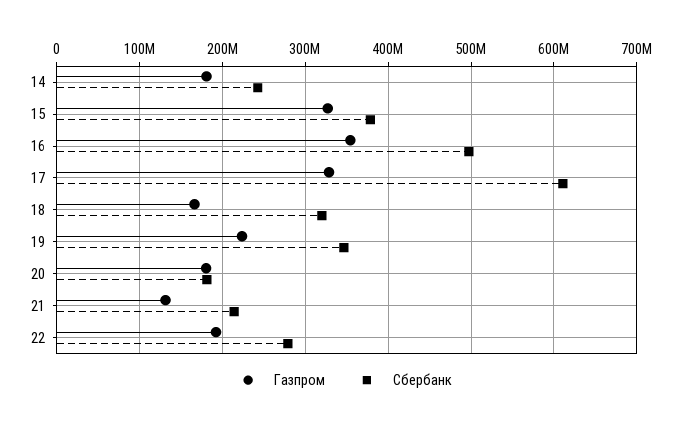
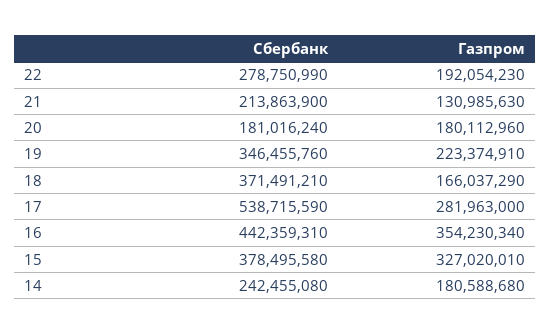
  {
    "Газпром": {
      "14": 180588680,
      "15": 327020010,
      "16": 354230340,
-     "17": 330000000,
+     "17": 281963000,
      "18": 166037290,
      "19": 223374910,
      "20": 180112960,
      "21": 130985630,
      "22": 192054230
    },
    "Сбербанк": {
      "14": 242455080,
      "15": 378495580,
-     "16": 500000000,
+     "16": 442359310,
-     "17": 610000000,
+     "17": 538715590,
-     "18": 320000000,
+     "18": 371491210,
      "19": 346455760,
      "20": 181016240,
      "21": 213863900,
      "22": 278750990
    }
  }

